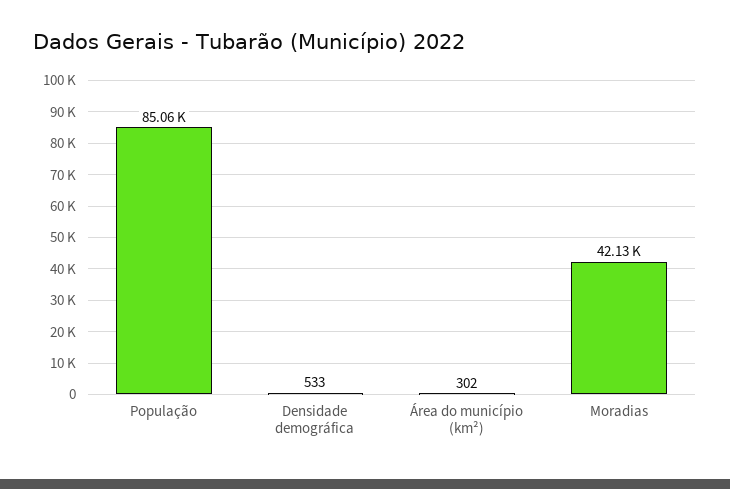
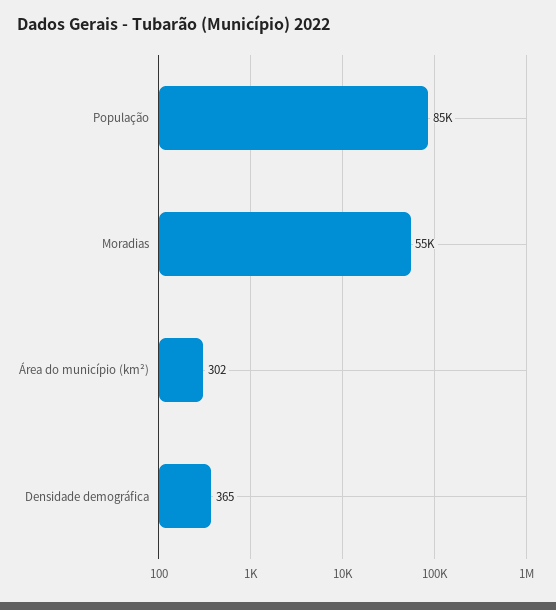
  {
    "População": 85060,
-   "Densidade demográfica": 533,
+   "Densidade demográfica": 365,
    "Área do município (km²)": 302,
-   "Moradias": 42130
+   "Moradias": 55000
  }

